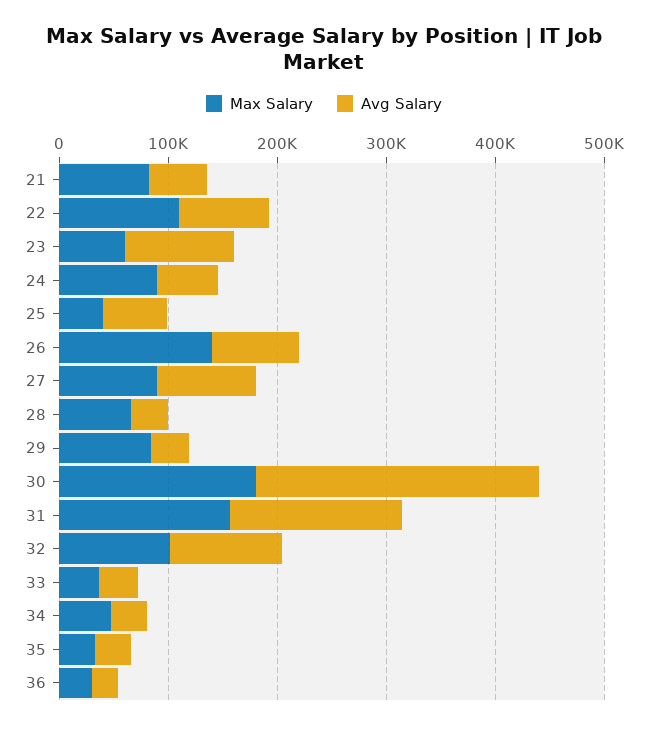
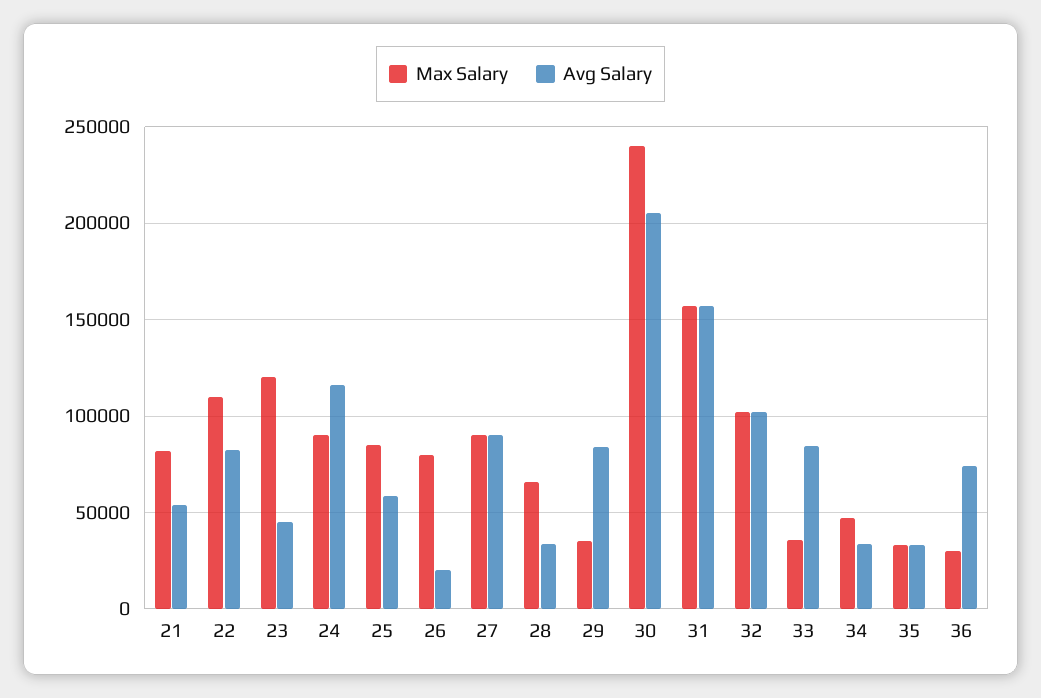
  {
    "Max Salary": {
      "21": 80000,
      "22": 110000,
-     "23": 60000,
+     "23": 120000,
      "24": 90000,
-     "25": 40000,
+     "25": 85000,
-     "26": 140000,
+     "26": 80000,
      "27": 90000,
      "28": 65000,
-     "29": 80000,
+     "29": 35000,
-     "30": 180000,
+     "30": 240000,
      "31": 155000,
      "32": 100000,
      "33": 35000,
      "34": 45000,
      "35": 35000,
      "36": 30000
    },
    "Avg Salary": {
      "21": 55000,
      "22": 85000,
-     "23": 100000,
+     "23": 45000,
-     "24": 60000,
+     "24": 115000,
      "25": 60000,
-     "26": 80000,
+     "26": 20000,
      "27": 90000,
      "28": 35000,
-     "29": 40000,
+     "29": 85000,
-     "30": 260000,
+     "30": 205000,
      "31": 155000,
      "32": 100000,
-     "33": 40000,
+     "33": 85000,
      "34": 35000,
      "35": 35000,
-     "36": 20000
+     "36": 75000
    }
  }

